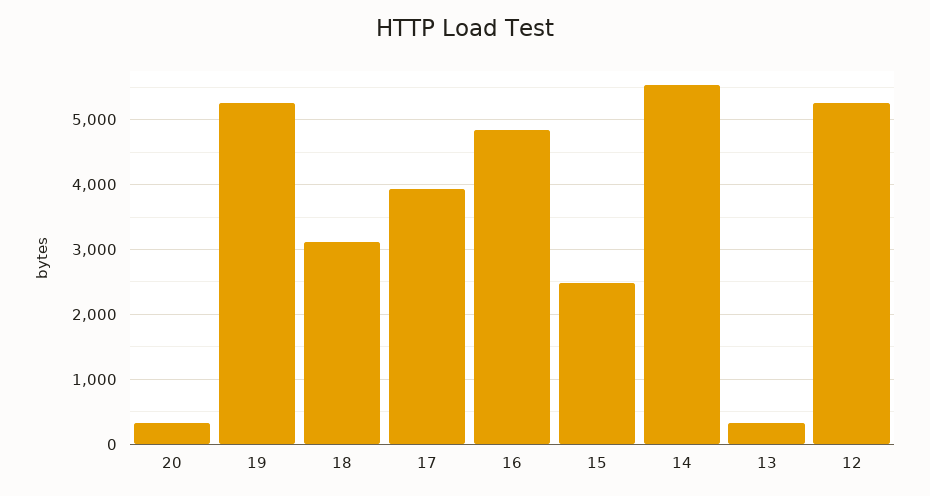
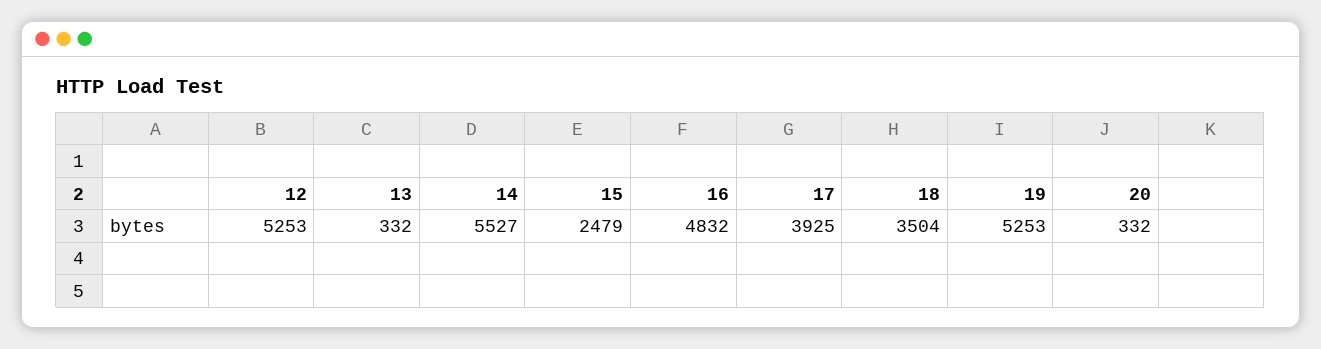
  {
    "20": 332,
    "19": 5253,
-   "18": 3100,
+   "18": 3504,
    "17": 3925,
    "16": 4832,
    "15": 2479,
    "14": 5527,
    "13": 332,
    "12": 5253
  }

